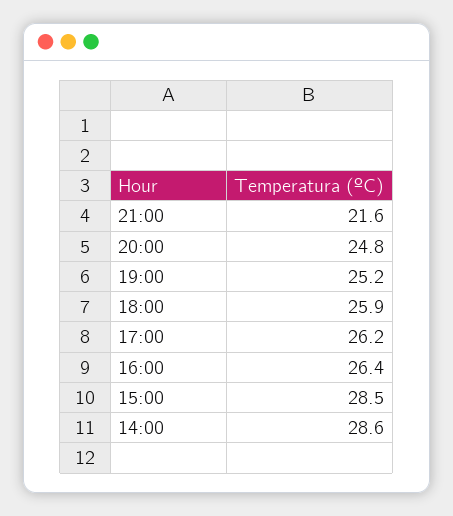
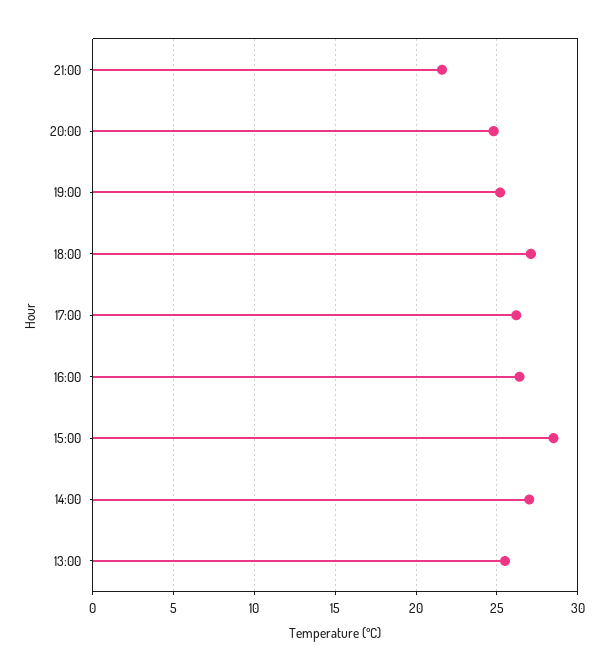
  {
    "21:00": 21.6,
    "20:00": 24.8,
    "19:00": 25.2,
-   "18:00": 25.9,
+   "18:00": 27,
    "17:00": 26.2,
    "16:00": 26.4,
    "15:00": 28.5,
-   "14:00": 28.6
+   "14:00": 27,
+   "13:00": 25.5
  }

